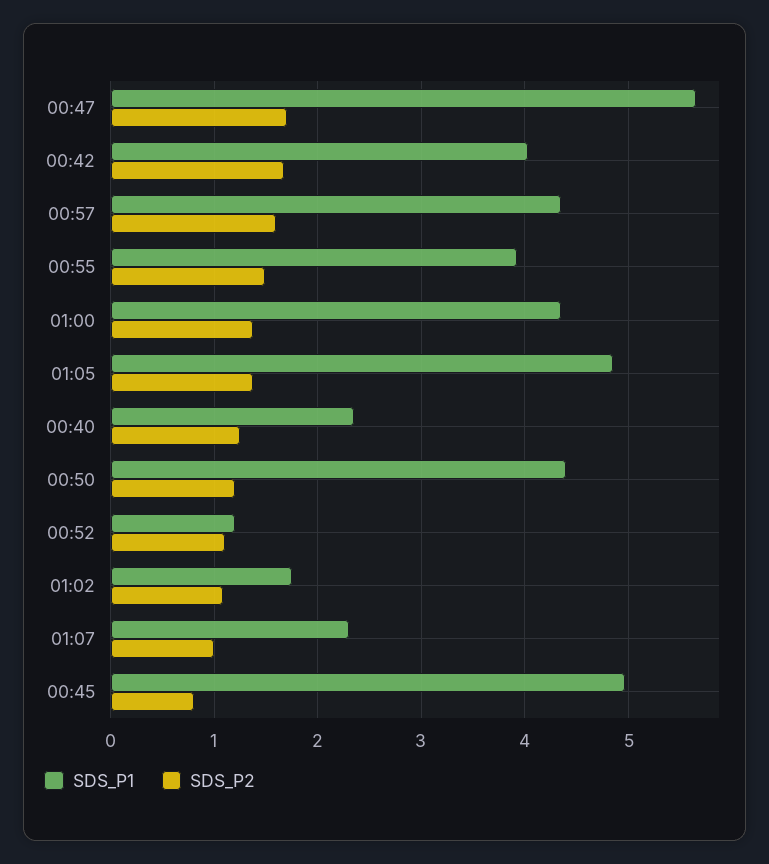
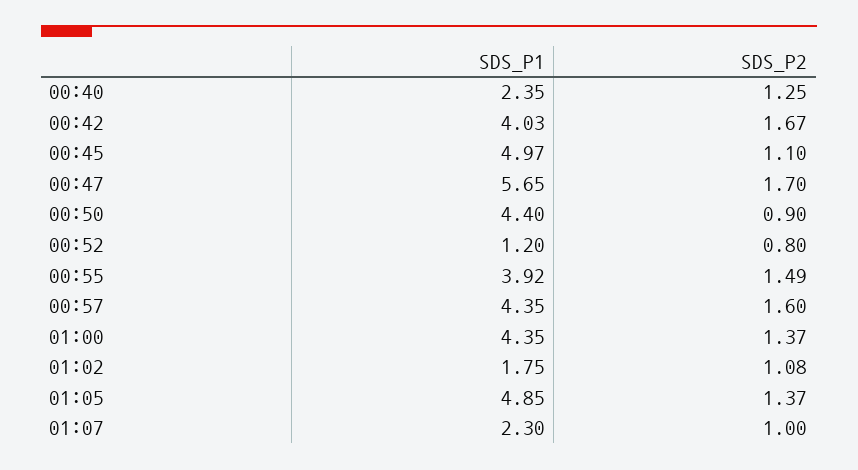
  {
    "SDS_P1": {
      "00:47": 5.65,
      "00:42": 4.03,
      "00:57": 4.35,
      "00:55": 3.92,
      "01:00": 4.35,
      "01:05": 4.85,
      "00:40": 2.35,
      "00:50": 4.4,
      "00:52": 1.2,
      "01:02": 1.75,
      "01:07": 2.3,
      "00:45": 4.97
    },
    "SDS_P2": {
      "00:47": 1.7,
      "00:42": 1.67,
      "00:57": 1.6,
      "00:55": 1.49,
      "01:00": 1.37,
      "01:05": 1.37,
      "00:40": 1.25,
-     "00:50": 1.2,
+     "00:50": 0.9,
-     "00:52": 1.1,
+     "00:52": 0.8,
      "01:02": 1.08,
      "01:07": 1,
-     "00:45": 0.8
+     "00:45": 1.1
    }
  }

